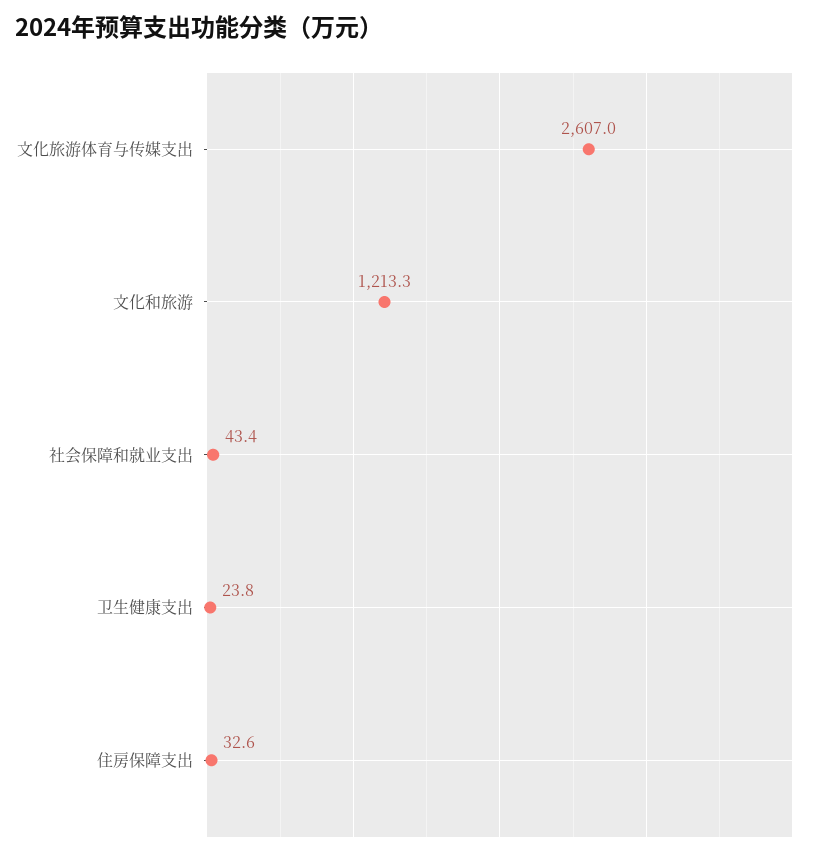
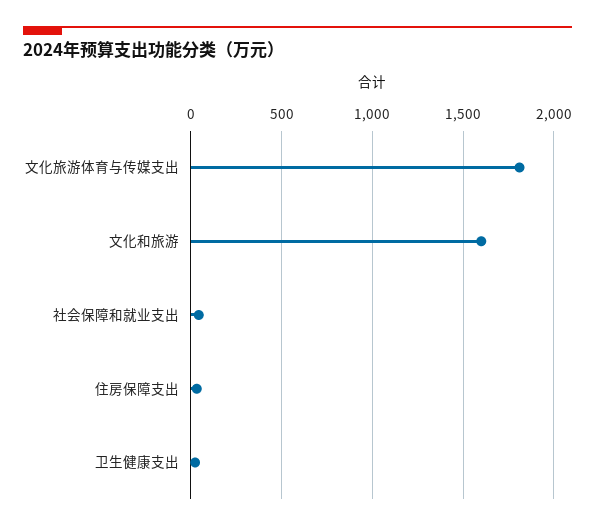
  {
-   "文化旅游体育与传媒支出": 2607,
+   "文化旅游体育与传媒支出": 1800,
-   "文化和旅游": 1213.3,
+   "文化和旅游": 1600,
    "社会保障和就业支出": 43.4,
    "卫生健康支出": 23.8,
    "住房保障支出": 32.6
  }

